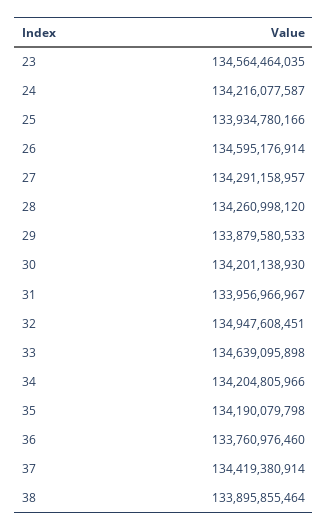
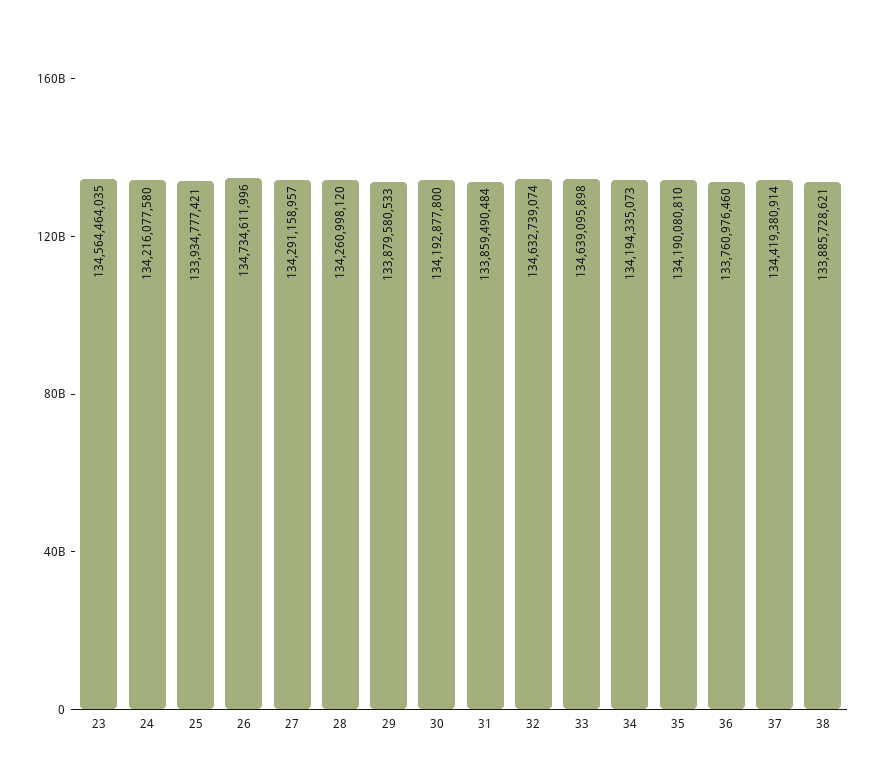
  {
    "23": 134564464035,
-   "24": 134216077587,
+   "24": 134216077580,
-   "25": 133934780166,
+   "25": 133934777421,
-   "26": 134595176914,
+   "26": 134734611996,
    "27": 134291158957,
    "28": 134260998120,
    "29": 133879580533,
-   "30": 134201138930,
+   "30": 134192877800,
-   "31": 133956966967,
+   "31": 133859490484,
-   "32": 134947608451,
+   "32": 134632739074,
    "33": 134639095898,
-   "34": 134204805966,
+   "34": 134194335073,
-   "35": 134190079798,
+   "35": 134190080810,
    "36": 133760976460,
    "37": 134419380914,
-   "38": 133895855464
+   "38": 133885728621
  }

